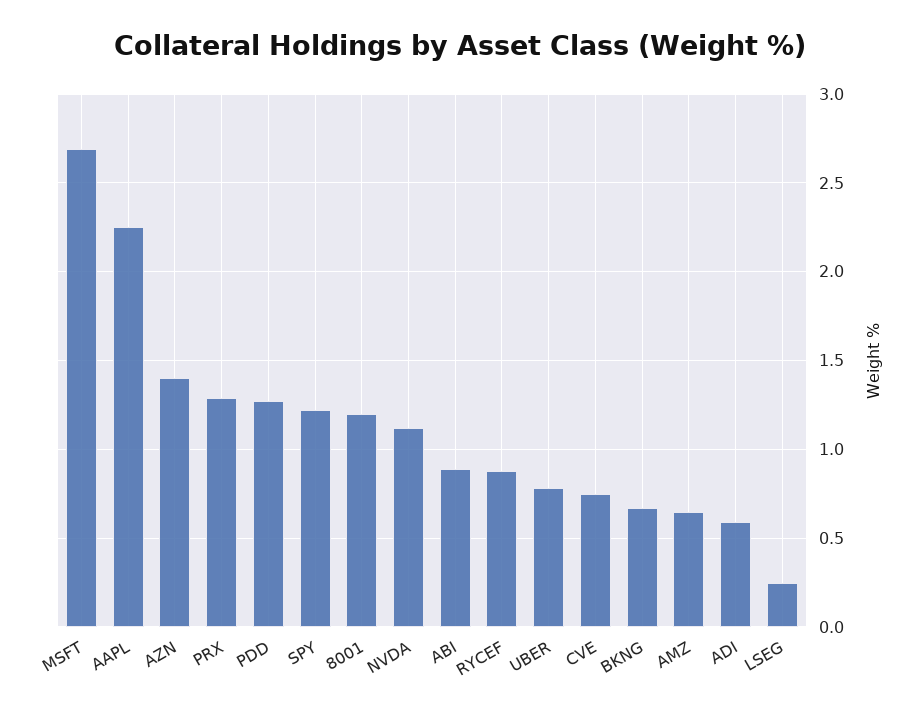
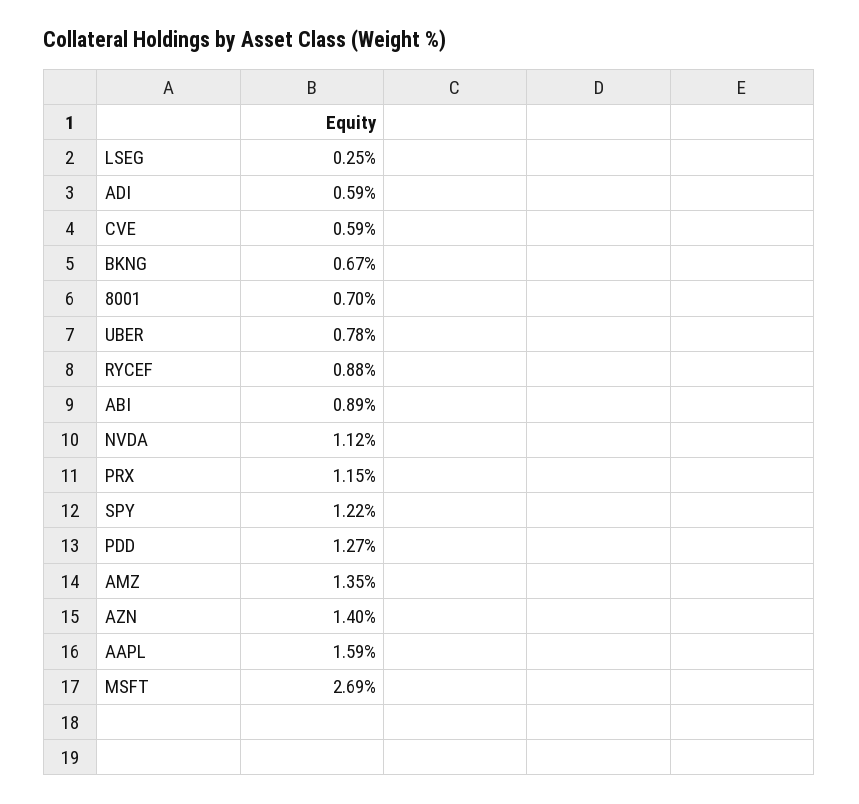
  {
    "MSFT": 2.69,
-   "AAPL": 2.25,
+   "AAPL": 1.59,
    "AZN": 1.4,
-   "PRX": 1.3,
+   "PRX": 1.15,
    "PDD": 1.27,
    "SPY": 1.22,
-   "8001": 1.2,
+   "8001": 0.7,
    "NVDA": 1.12,
    "ABI": 0.89,
    "RYCEF": 0.88,
    "UBER": 0.78,
-   "CVE": 0.75,
+   "CVE": 0.59,
    "BKNG": 0.67,
-   "AMZ": 0.65,
+   "AMZ": 1.35,
    "ADI": 0.59,
    "LSEG": 0.25
  }

